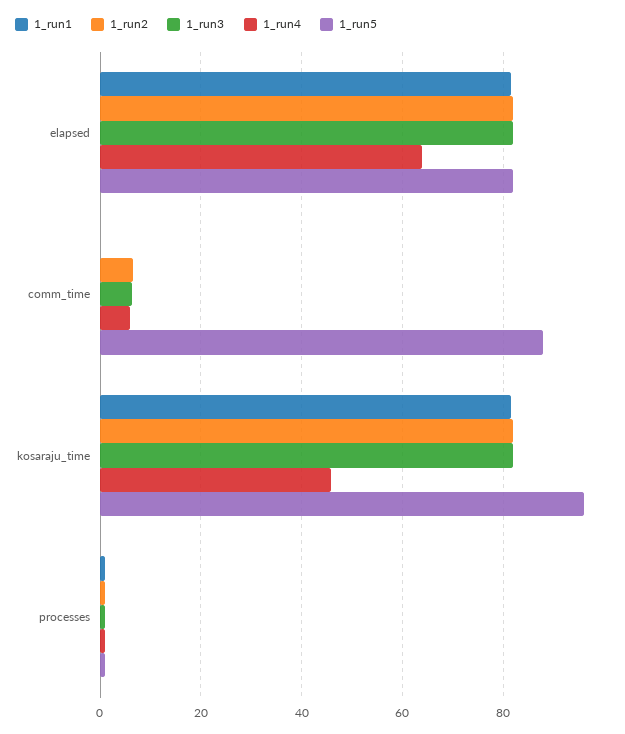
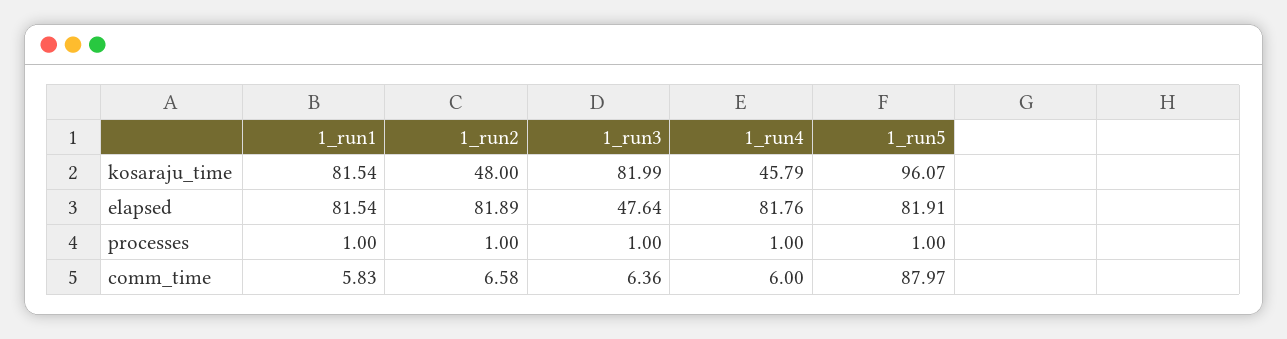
  {
    "1_run1": {
      "elapsed": 81.54,
-     "comm_time": 0,
+     "comm_time": 5.83,
      "kosaraju_time": 81.54,
      "processes": 1
    },
    "1_run2": {
      "elapsed": 81.89,
      "comm_time": 6.58,
-     "kosaraju_time": 82,
+     "kosaraju_time": 48,
      "processes": 1
    },
    "1_run3": {
-     "elapsed": 82,
+     "elapsed": 47.64,
      "comm_time": 6.36,
      "kosaraju_time": 81.99,
      "processes": 1
    },
    "1_run4": {
-     "elapsed": 64,
+     "elapsed": 81.76,
      "comm_time": 6,
      "kosaraju_time": 45.79,
      "processes": 1
    },
    "1_run5": {
      "elapsed": 81.91,
      "comm_time": 87.97,
      "kosaraju_time": 96.07,
      "processes": 1
    }
  }

